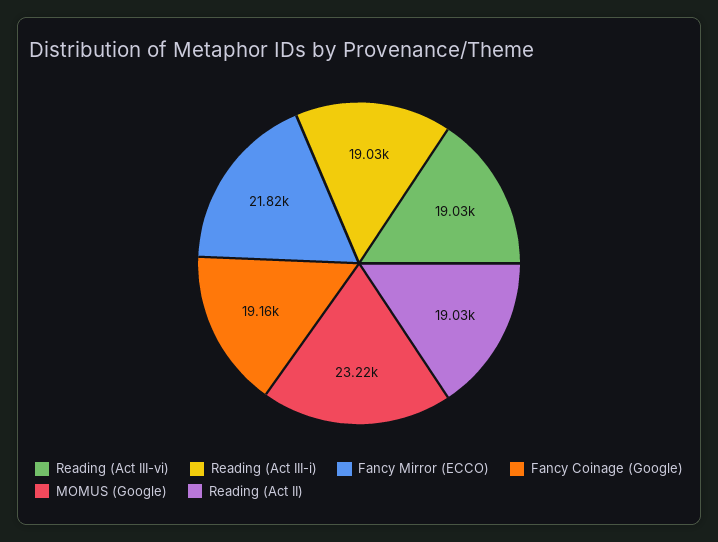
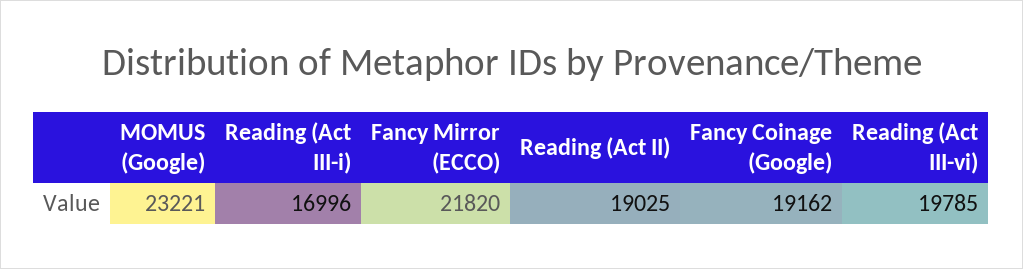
  {
-   "Reading (Act III-vi)": 19030,
+   "Reading (Act III-vi)": 19785,
-   "Reading (Act III-i)": 19030,
+   "Reading (Act III-i)": 16996,
    "Fancy Mirror (ECCO)": 21820,
    "Fancy Coinage (Google)": 19162,
    "MOMUS (Google)": 23221,
    "Reading (Act II)": 19025
  }

